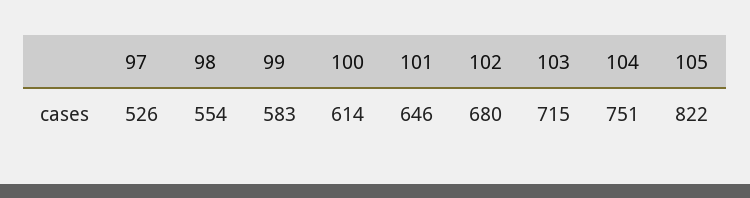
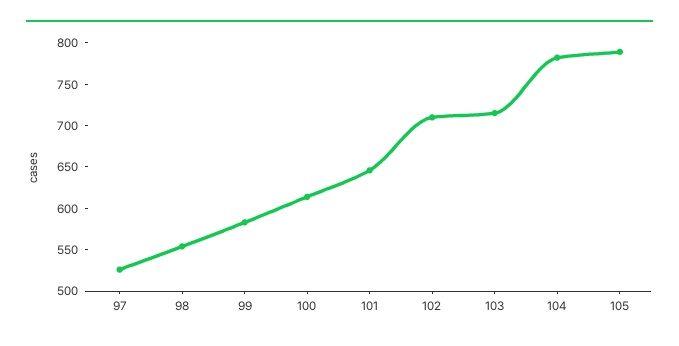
  {
    "97": 526,
    "98": 554,
    "99": 583,
    "100": 614,
    "101": 646,
-   "102": 680,
+   "102": 710,
    "103": 715,
-   "104": 751,
+   "104": 780,
-   "105": 822
+   "105": 790
  }

